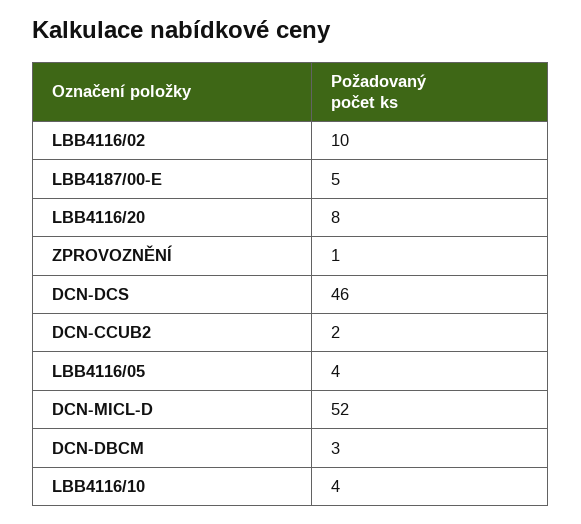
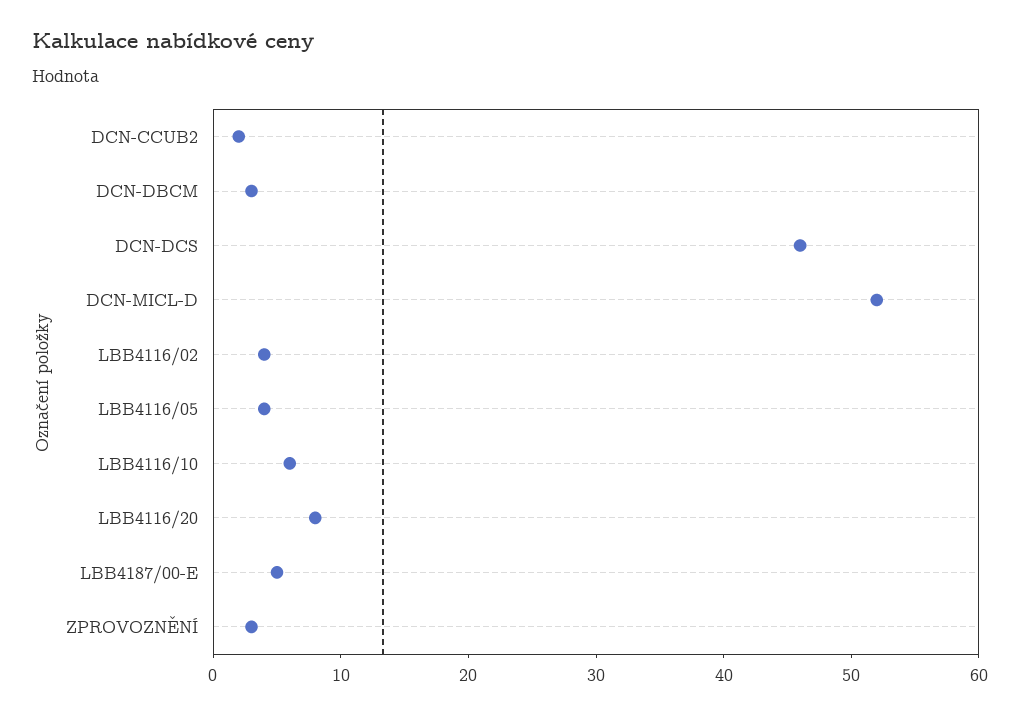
  {
-   "LBB4116/02": 10,
+   "LBB4116/02": 4,
    "LBB4187/00-E": 5,
    "LBB4116/20": 8,
-   "ZPROVOZNĚNÍ": 1,
+   "ZPROVOZNĚNÍ": 3,
    "DCN-DCS": 46,
    "DCN-CCUB2": 2,
    "LBB4116/05": 4,
    "DCN-MICL-D": 52,
    "DCN-DBCM": 3,
-   "LBB4116/10": 4
+   "LBB4116/10": 6
  }

